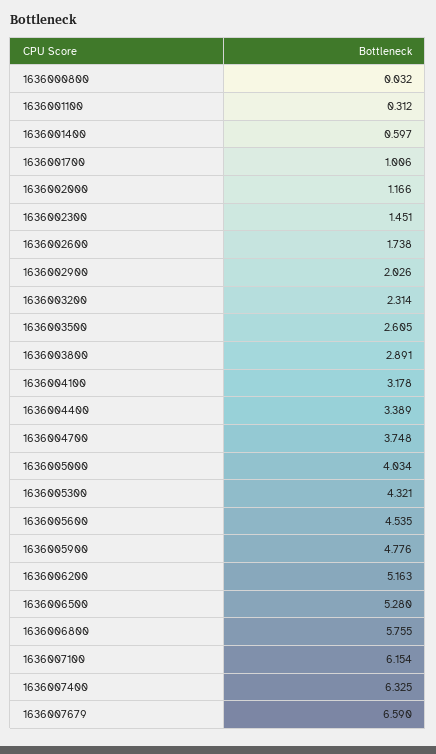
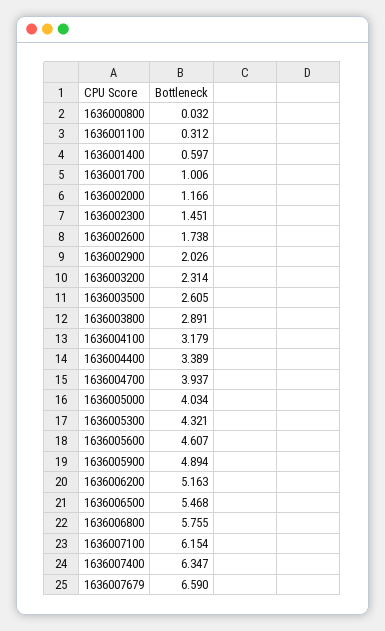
  {
    "1636000800": 0.032,
    "1636001100": 0.312,
    "1636001400": 0.597,
    "1636001700": 1.006,
    "1636002000": 1.166,
    "1636002300": 1.451,
    "1636002600": 1.738,
    "1636002900": 2.026,
    "1636003200": 2.314,
    "1636003500": 2.605,
    "1636003800": 2.891,
-   "1636004100": 3.178,
+   "1636004100": 3.179,
    "1636004400": 3.389,
-   "1636004700": 3.748,
+   "1636004700": 3.937,
    "1636005000": 4.034,
    "1636005300": 4.321,
-   "1636005600": 4.535,
+   "1636005600": 4.607,
-   "1636005900": 4.776,
+   "1636005900": 4.894,
    "1636006200": 5.163,
-   "1636006500": 5.28,
+   "1636006500": 5.468,
    "1636006800": 5.755,
    "1636007100": 6.154,
-   "1636007400": 6.325,
+   "1636007400": 6.347,
    "1636007679": 6.59
  }

